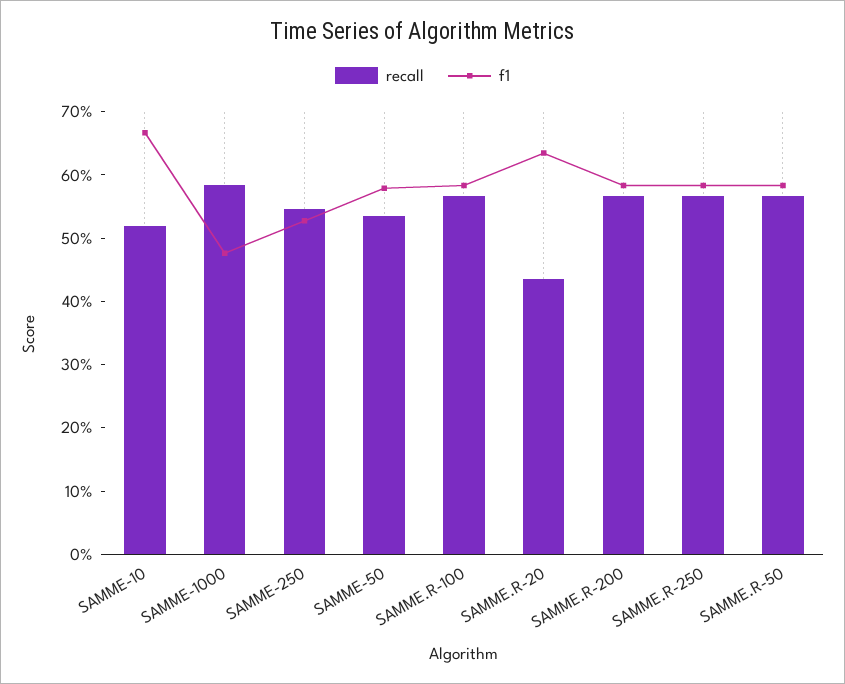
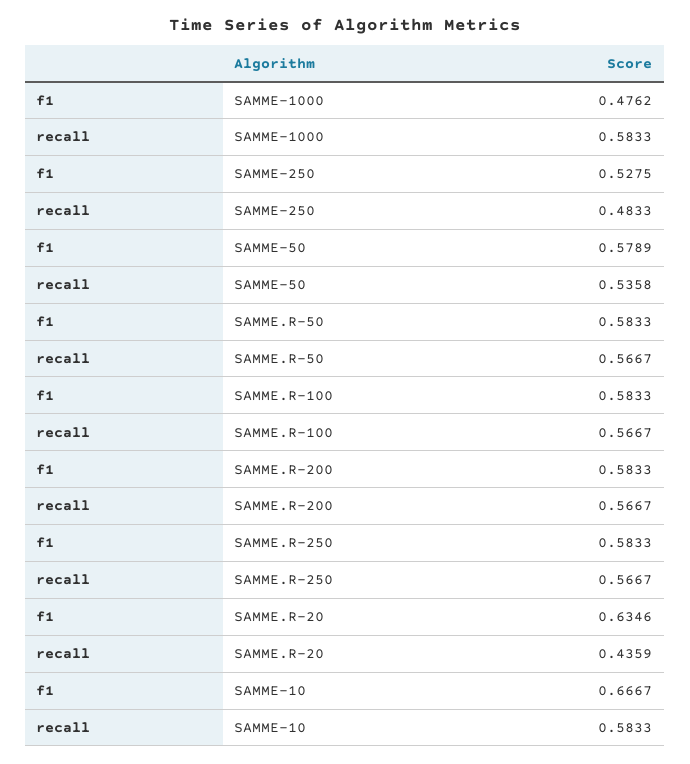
  {
    "recall": {
-     "SAMME-10": 0.52,
+     "SAMME-10": 0.5833,
      "SAMME-1000": 0.5833,
-     "SAMME-250": 0.54,
+     "SAMME-250": 0.4833,
      "SAMME-50": 0.5358,
      "SAMME.R-100": 0.5667,
      "SAMME.R-20": 0.4359,
      "SAMME.R-200": 0.5667,
      "SAMME.R-250": 0.5667,
      "SAMME.R-50": 0.5667
    },
    "f1": {
      "SAMME-10": 0.6667,
      "SAMME-1000": 0.4762,
      "SAMME-250": 0.5275,
      "SAMME-50": 0.5789,
      "SAMME.R-100": 0.5833,
      "SAMME.R-20": 0.6346,
      "SAMME.R-200": 0.5833,
      "SAMME.R-250": 0.5833,
      "SAMME.R-50": 0.5833
    }
  }

